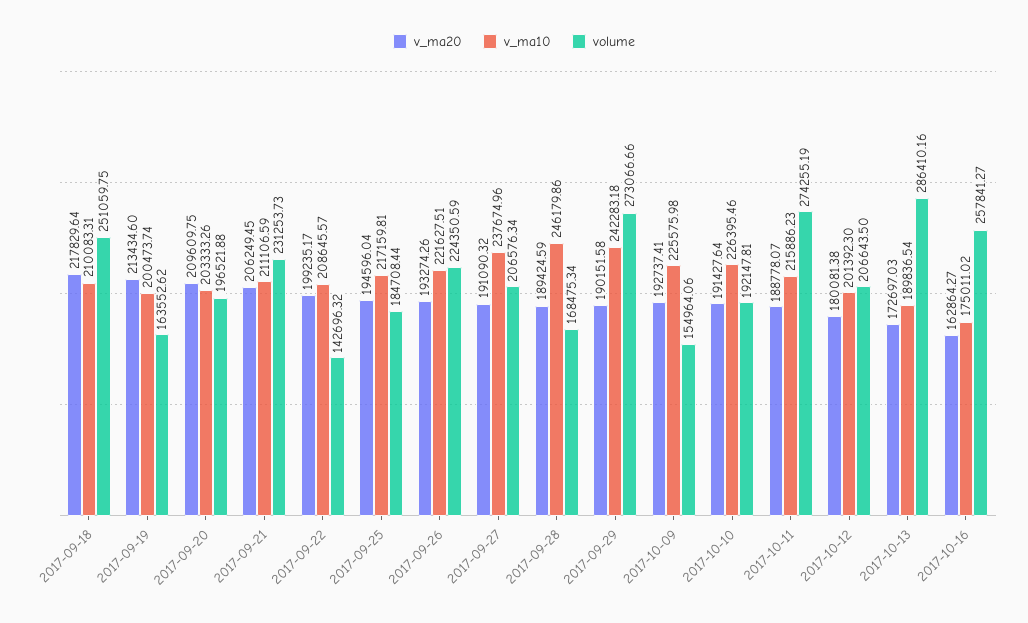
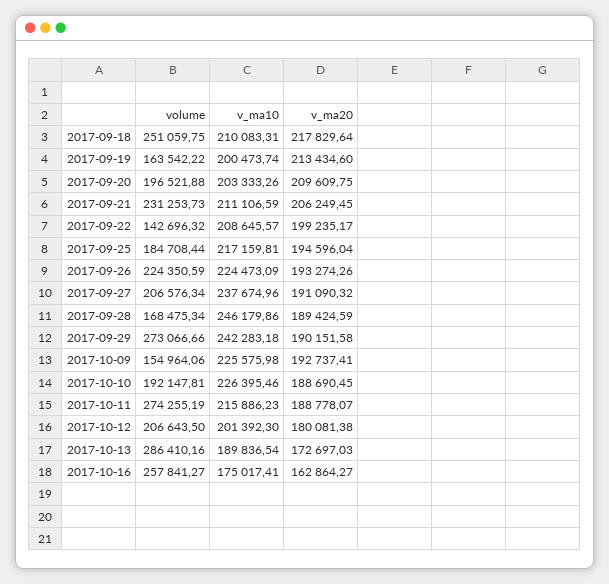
  {
    "v_ma20": {
      "2017-09-18": 217829.64,
      "2017-09-19": 213434.6,
      "2017-09-20": 209609.75,
      "2017-09-21": 206249.45,
      "2017-09-22": 199235.17,
      "2017-09-25": 194596.04,
      "2017-09-26": 193274.26,
      "2017-09-27": 191090.32,
      "2017-09-28": 189424.59,
      "2017-09-29": 190151.58,
      "2017-10-09": 192737.41,
-     "2017-10-10": 191427.64,
+     "2017-10-10": 188690.45,
      "2017-10-11": 188778.07,
      "2017-10-12": 180081.38,
      "2017-10-13": 172697.03,
      "2017-10-16": 162864.27
    },
    "v_ma10": {
      "2017-09-18": 210083.31,
      "2017-09-19": 200473.74,
      "2017-09-20": 203333.26,
      "2017-09-21": 211106.59,
      "2017-09-22": 208645.57,
      "2017-09-25": 217159.81,
-     "2017-09-26": 221627.51,
+     "2017-09-26": 224473.09,
      "2017-09-27": 237674.96,
      "2017-09-28": 246179.86,
      "2017-09-29": 242283.18,
      "2017-10-09": 225575.98,
      "2017-10-10": 226395.46,
      "2017-10-11": 215886.23,
      "2017-10-12": 201392.3,
      "2017-10-13": 189836.54,
-     "2017-10-16": 175011.02
+     "2017-10-16": 175017.41
    },
    "volume": {
      "2017-09-18": 251059.75,
-     "2017-09-19": 163552.62,
+     "2017-09-19": 163542.22,
      "2017-09-20": 196521.88,
      "2017-09-21": 231253.73,
      "2017-09-22": 142696.32,
      "2017-09-25": 184708.44,
      "2017-09-26": 224350.59,
      "2017-09-27": 206576.34,
      "2017-09-28": 168475.34,
      "2017-09-29": 273066.66,
      "2017-10-09": 154964.06,
      "2017-10-10": 192147.81,
      "2017-10-11": 274255.19,
      "2017-10-12": 206643.5,
      "2017-10-13": 286410.16,
      "2017-10-16": 257841.27
    }
  }

